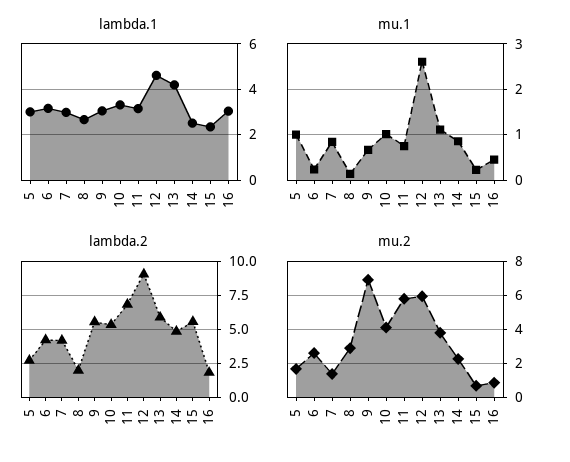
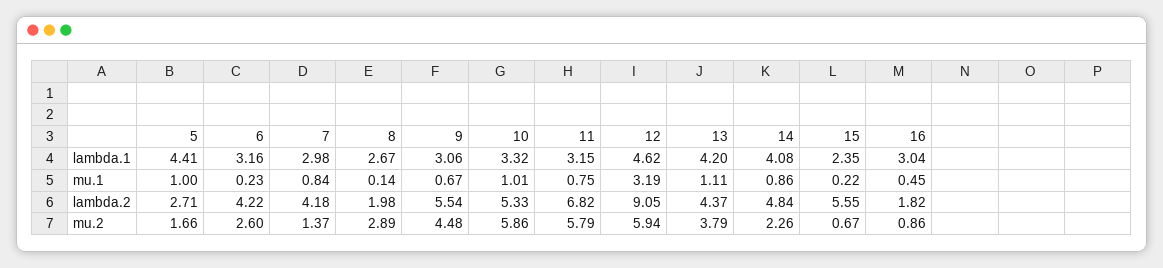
  {
    "lambda.1": {
-     "5": 3,
+     "5": 4.41,
      "6": 3.16,
      "7": 2.98,
      "8": 2.67,
      "9": 3.06,
      "10": 3.32,
      "11": 3.15,
      "12": 4.62,
      "13": 4.2,
-     "14": 2.5,
+     "14": 4.08,
      "15": 2.35,
      "16": 3.04
    },
    "mu.1": {
      "5": 1,
      "6": 0.23,
      "7": 0.84,
      "8": 0.14,
      "9": 0.67,
      "10": 1.01,
      "11": 0.75,
-     "12": 2.6,
+     "12": 3.19,
      "13": 1.11,
      "14": 0.86,
      "15": 0.22,
      "16": 0.45
    },
    "lambda.2": {
      "5": 2.71,
      "6": 4.22,
      "7": 4.18,
      "8": 1.98,
      "9": 5.54,
      "10": 5.33,
      "11": 6.82,
      "12": 9.05,
-     "13": 6,
+     "13": 4.37,
      "14": 4.84,
      "15": 5.55,
      "16": 1.82
    },
    "mu.2": {
      "5": 1.66,
      "6": 2.6,
      "7": 1.37,
      "8": 2.89,
-     "9": 7,
+     "9": 4.48,
-     "10": 4,
+     "10": 5.86,
      "11": 5.79,
      "12": 5.94,
      "13": 3.79,
      "14": 2.26,
      "15": 0.67,
      "16": 0.86
    }
  }

